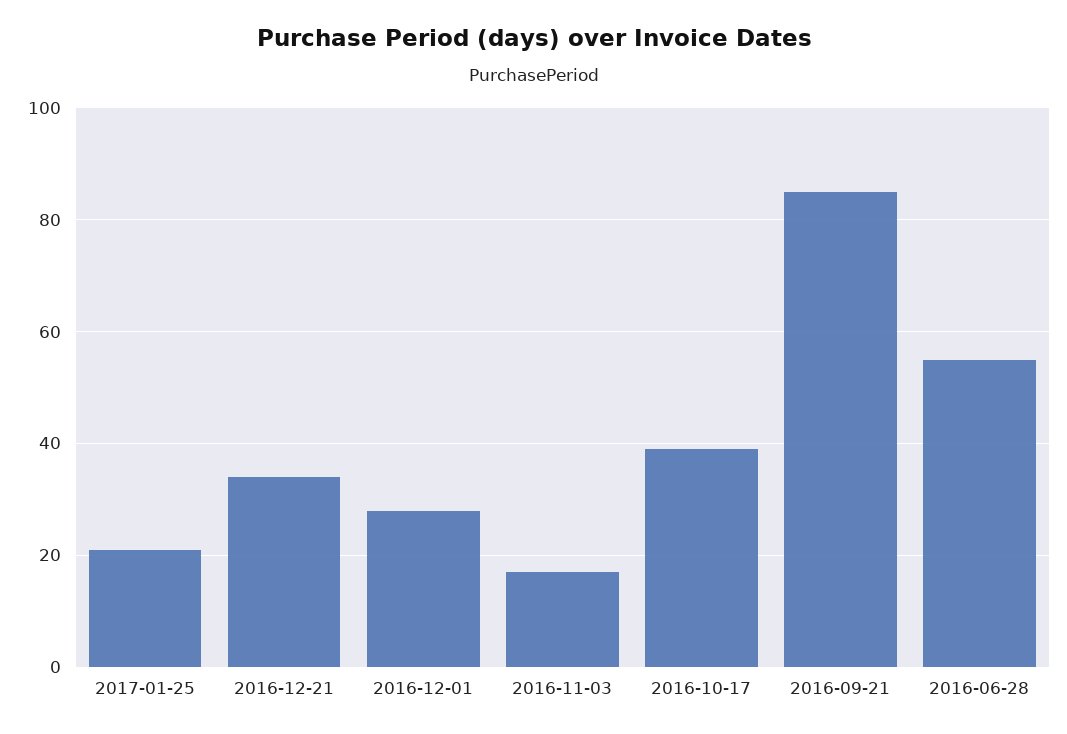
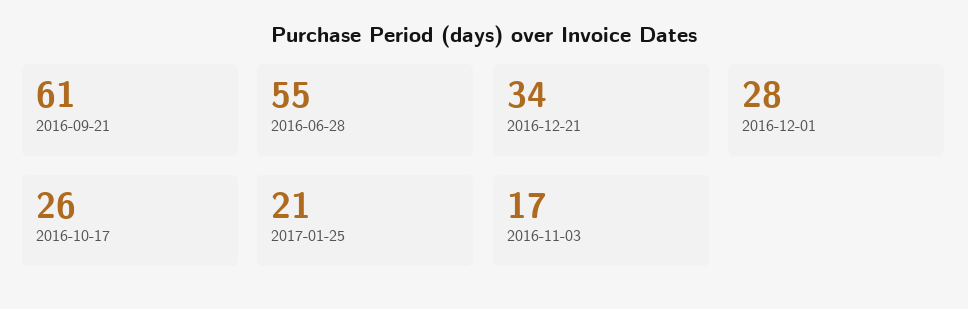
  {
    "2017-01-25": 21,
    "2016-12-21": 34,
    "2016-12-01": 28,
    "2016-11-03": 17,
-   "2016-10-17": 40,
+   "2016-10-17": 26,
-   "2016-09-21": 85,
+   "2016-09-21": 61,
    "2016-06-28": 55
  }

